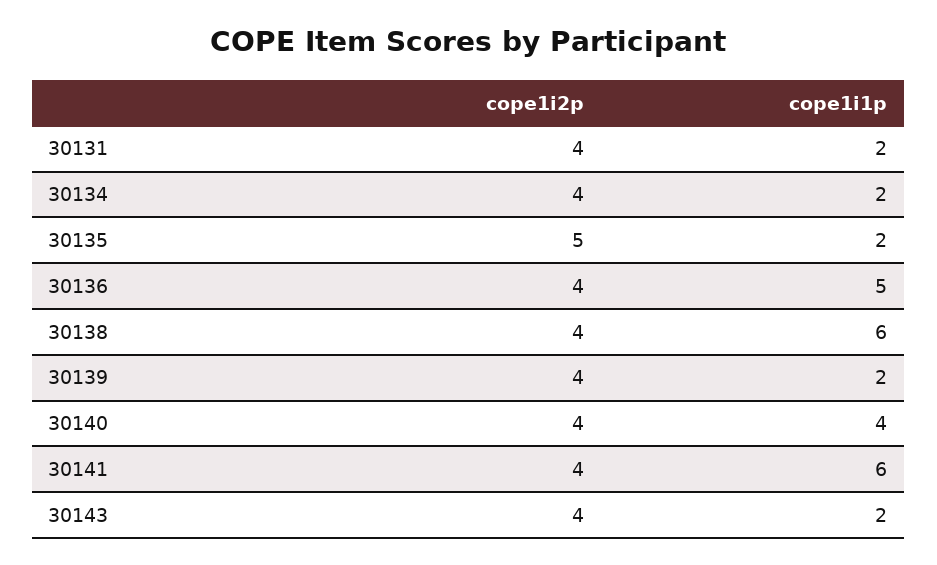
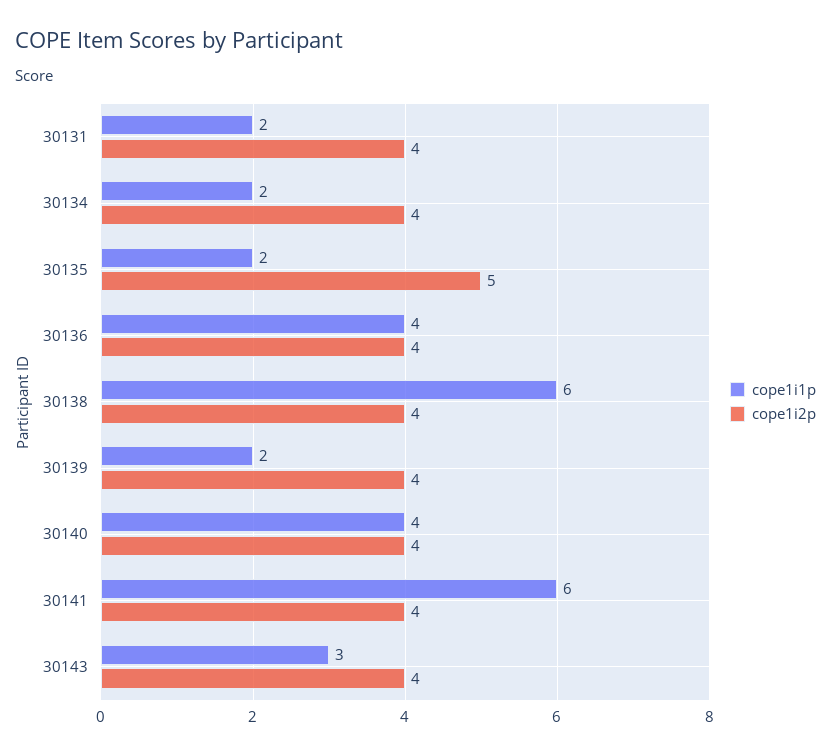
  {
    "cope1i2p": {
      "30131": 4,
      "30134": 4,
      "30135": 5,
      "30136": 4,
      "30138": 4,
      "30139": 4,
      "30140": 4,
      "30141": 4,
      "30143": 4
    },
    "cope1i1p": {
      "30131": 2,
      "30134": 2,
      "30135": 2,
-     "30136": 5,
+     "30136": 4,
      "30138": 6,
      "30139": 2,
      "30140": 4,
      "30141": 6,
-     "30143": 2
+     "30143": 3
    }
  }

